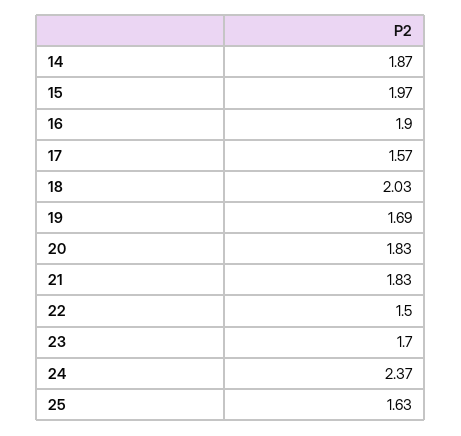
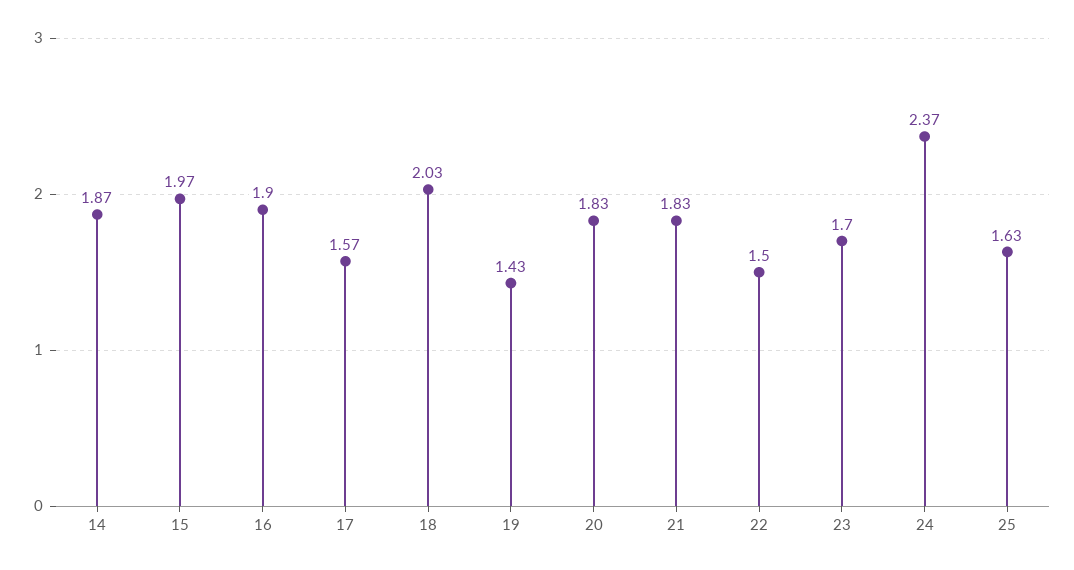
  {
    "14": 1.87,
    "15": 1.97,
    "16": 1.9,
    "17": 1.57,
    "18": 2.03,
-   "19": 1.69,
+   "19": 1.43,
    "20": 1.83,
    "21": 1.83,
    "22": 1.5,
    "23": 1.7,
    "24": 2.37,
    "25": 1.63
  }

